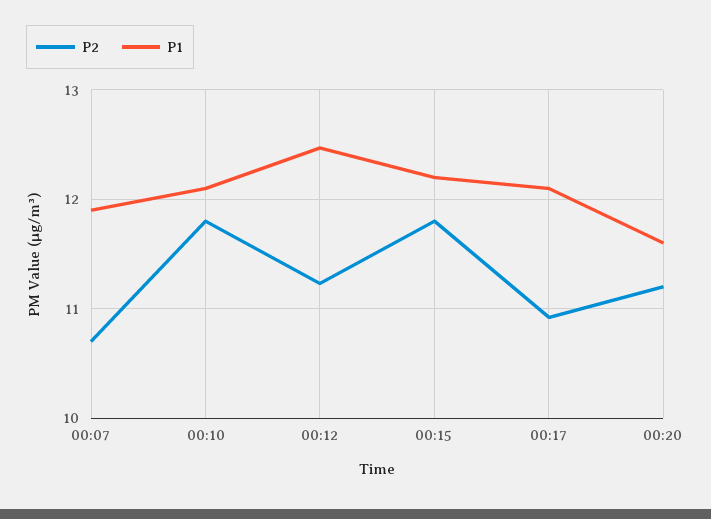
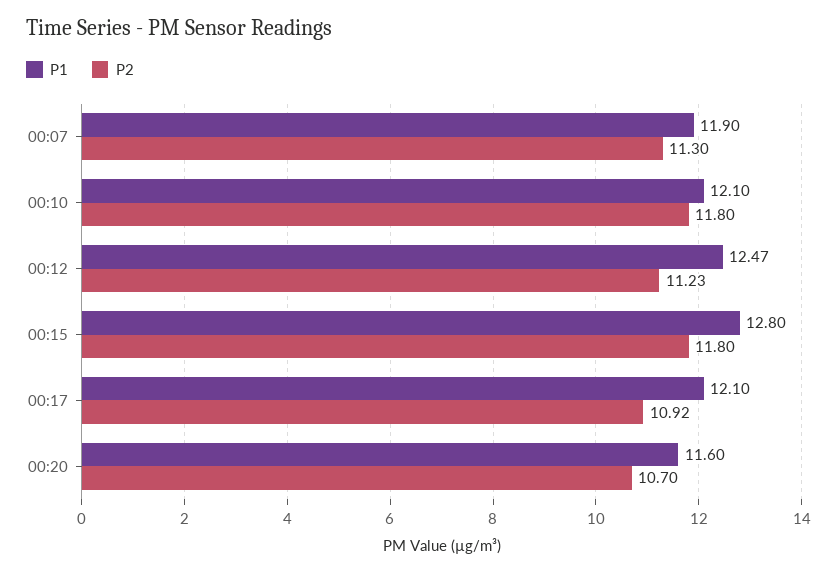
  {
    "P2": {
-     "00:07": 10.7,
+     "00:07": 11.3,
      "00:10": 11.8,
      "00:12": 11.23,
      "00:15": 11.8,
      "00:17": 10.92,
-     "00:20": 11.2
+     "00:20": 10.7
    },
    "P1": {
      "00:07": 11.9,
      "00:10": 12.1,
      "00:12": 12.47,
-     "00:15": 12.2,
+     "00:15": 12.8,
      "00:17": 12.1,
      "00:20": 11.6
    }
  }

